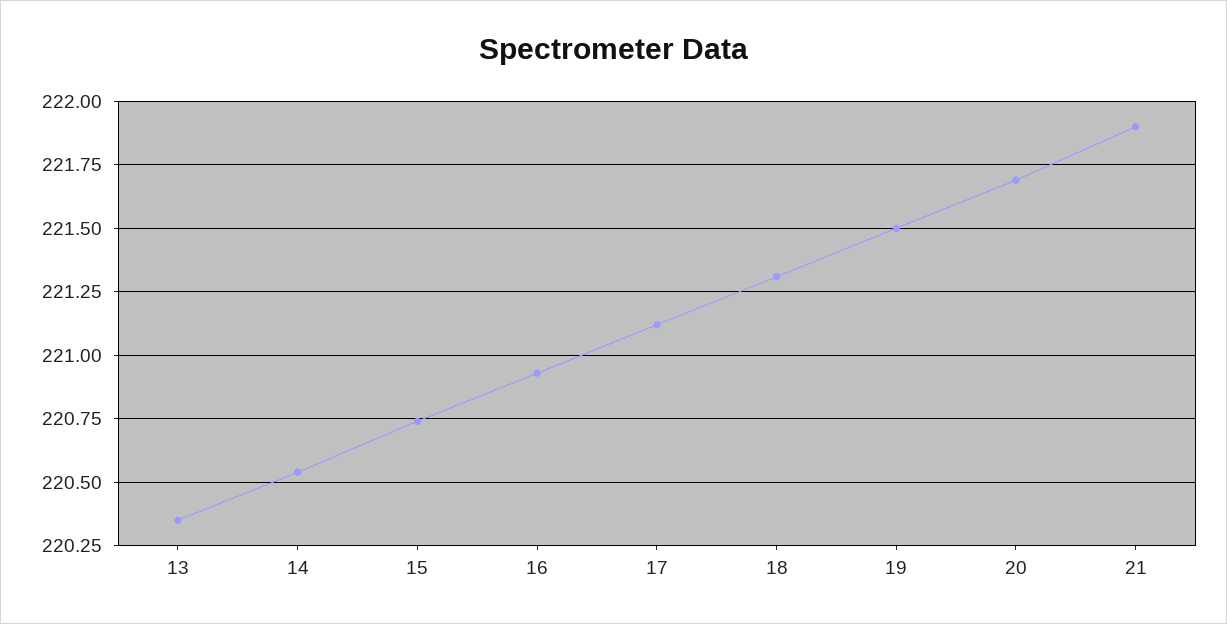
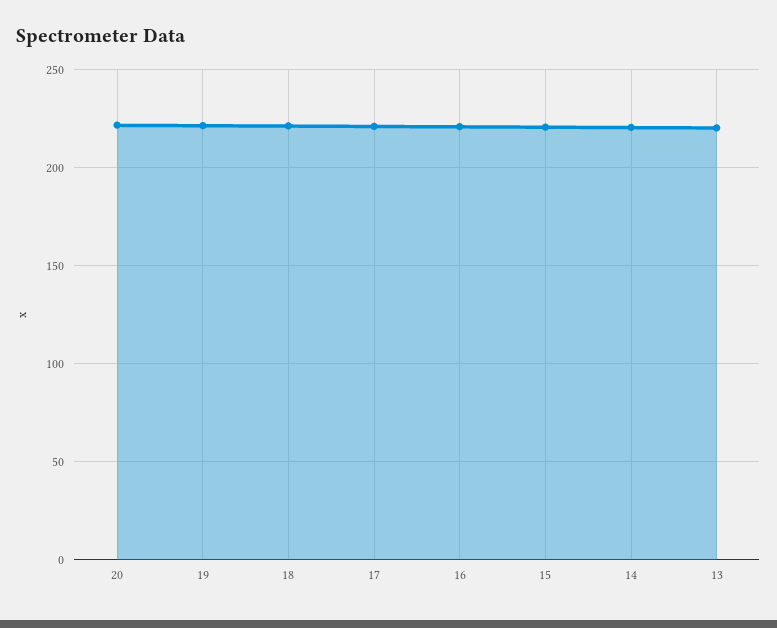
  {
    "13": 220.35,
    "14": 220.55,
    "15": 220.75,
    "16": 220.95,
    "17": 221.1,
    "18": 221.3,
    "19": 221.5,
-   "20": 221.7,
+   "20": 221.7
-   "21": 221.9
  }

